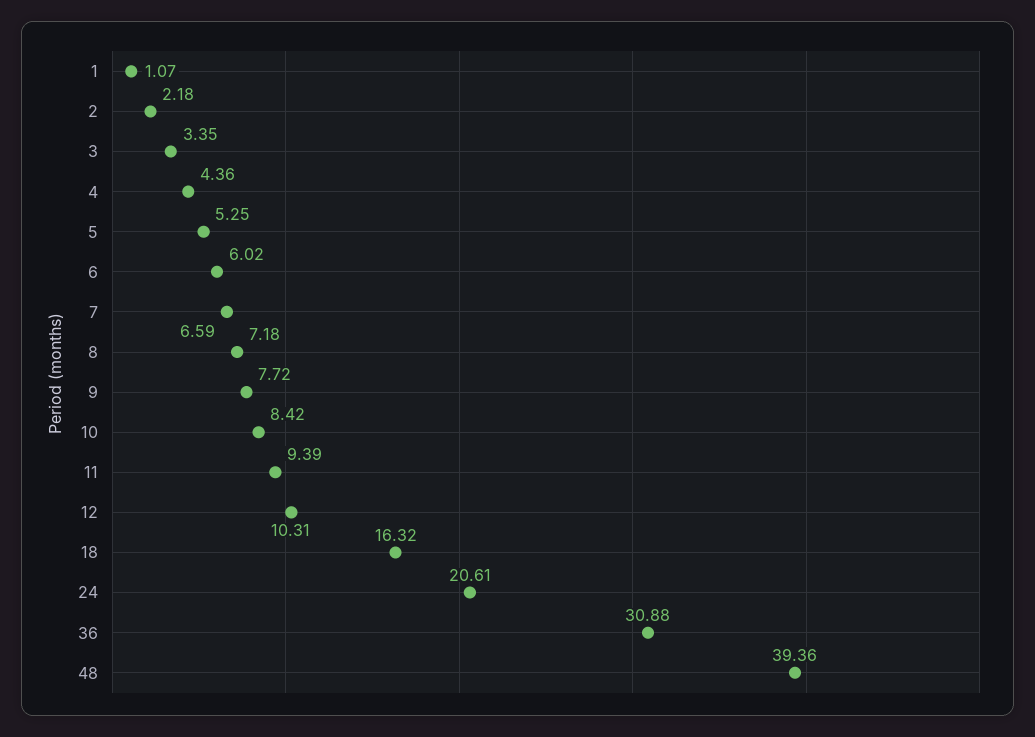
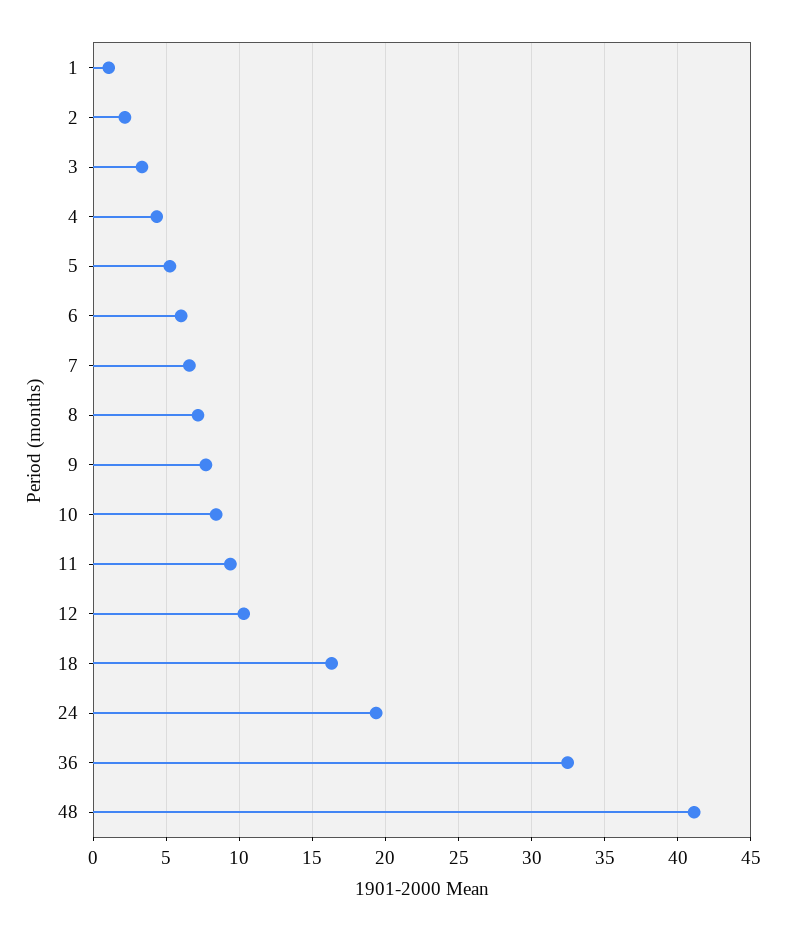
  {
    "1": 1.07,
    "2": 2.18,
    "3": 3.35,
    "4": 4.36,
    "5": 5.25,
    "6": 6.02,
    "7": 6.59,
    "8": 7.18,
    "9": 7.72,
    "10": 8.42,
    "11": 9.39,
    "12": 10.31,
    "18": 16.32,
-   "24": 20.61,
+   "24": 19.5,
-   "36": 30.88,
+   "36": 32.5,
-   "48": 39.36
+   "48": 41
  }

